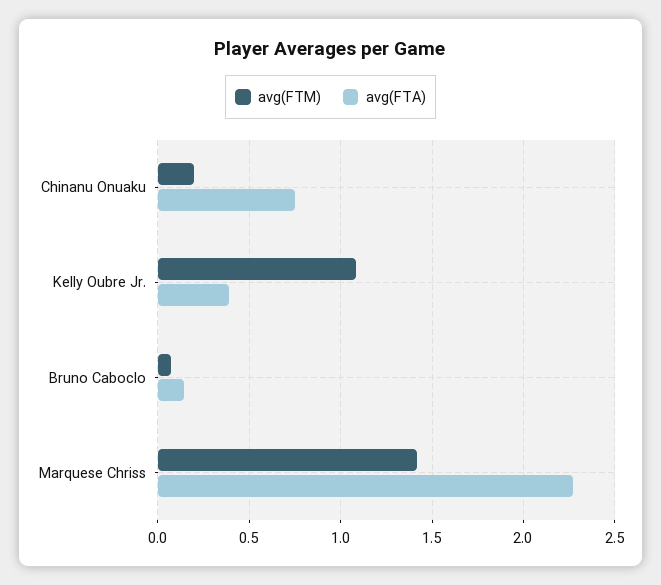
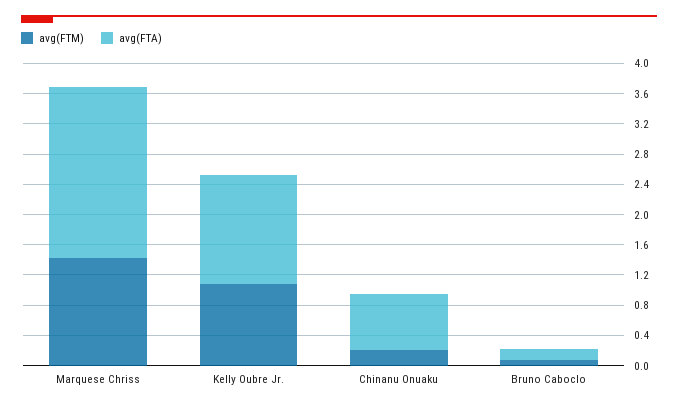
  {
    "avg(FTM)": {
      "Chinanu Onuaku": 0.2,
      "Kelly Oubre Jr.": 1.1,
      "Bruno Caboclo": 0.05,
      "Marquese Chriss": 1.4
    },
    "avg(FTA)": {
      "Chinanu Onuaku": 0.75,
-     "Kelly Oubre Jr.": 0.4,
+     "Kelly Oubre Jr.": 1.4,
      "Bruno Caboclo": 0.15,
      "Marquese Chriss": 2.25
    }
  }

